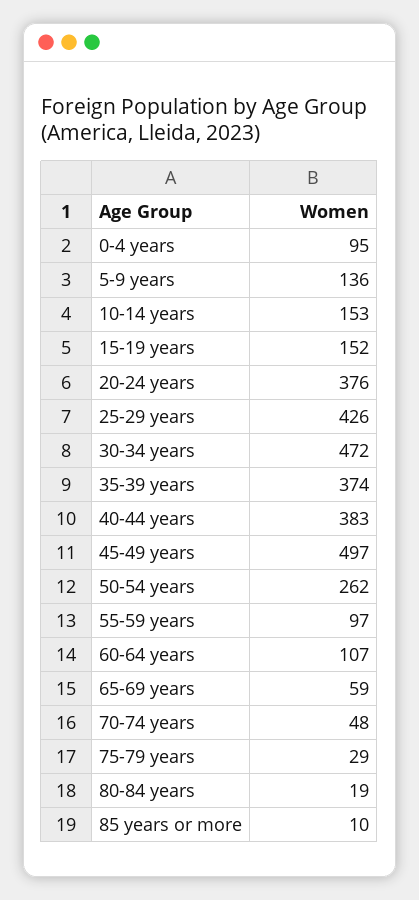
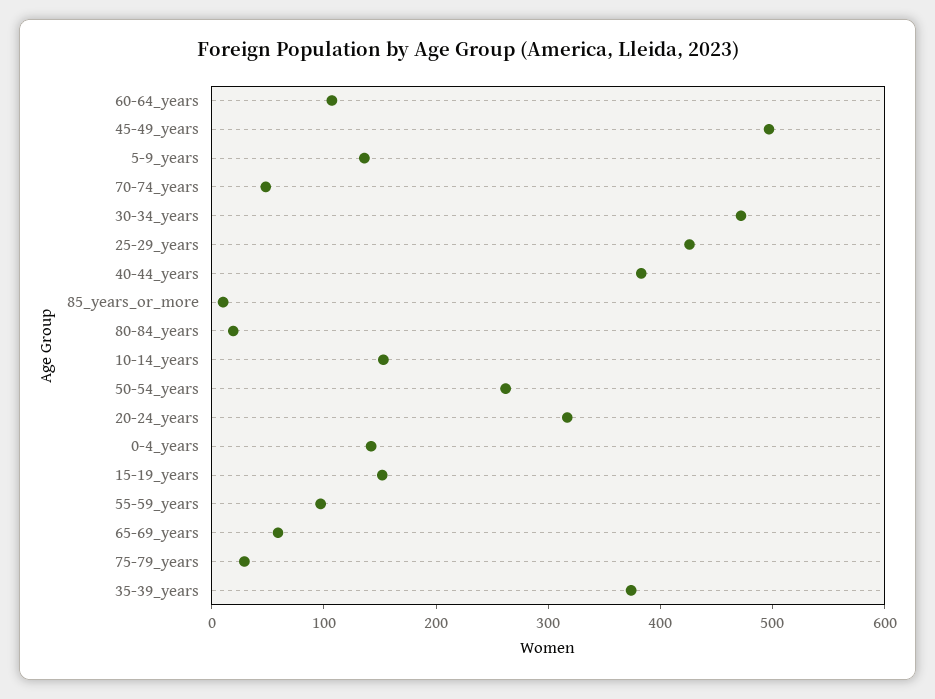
  {
-   "0-4 years": 95,
+   "0-4 years": 140,
    "5-9 years": 136,
    "10-14 years": 153,
    "15-19 years": 152,
-   "20-24 years": 376,
+   "20-24 years": 320,
    "25-29 years": 426,
    "30-34 years": 472,
    "35-39 years": 374,
    "40-44 years": 383,
    "45-49 years": 497,
    "50-54 years": 262,
    "55-59 years": 97,
    "60-64 years": 107,
    "65-69 years": 59,
    "70-74 years": 48,
    "75-79 years": 29,
    "80-84 years": 19,
    "85 years or more": 10
  }

